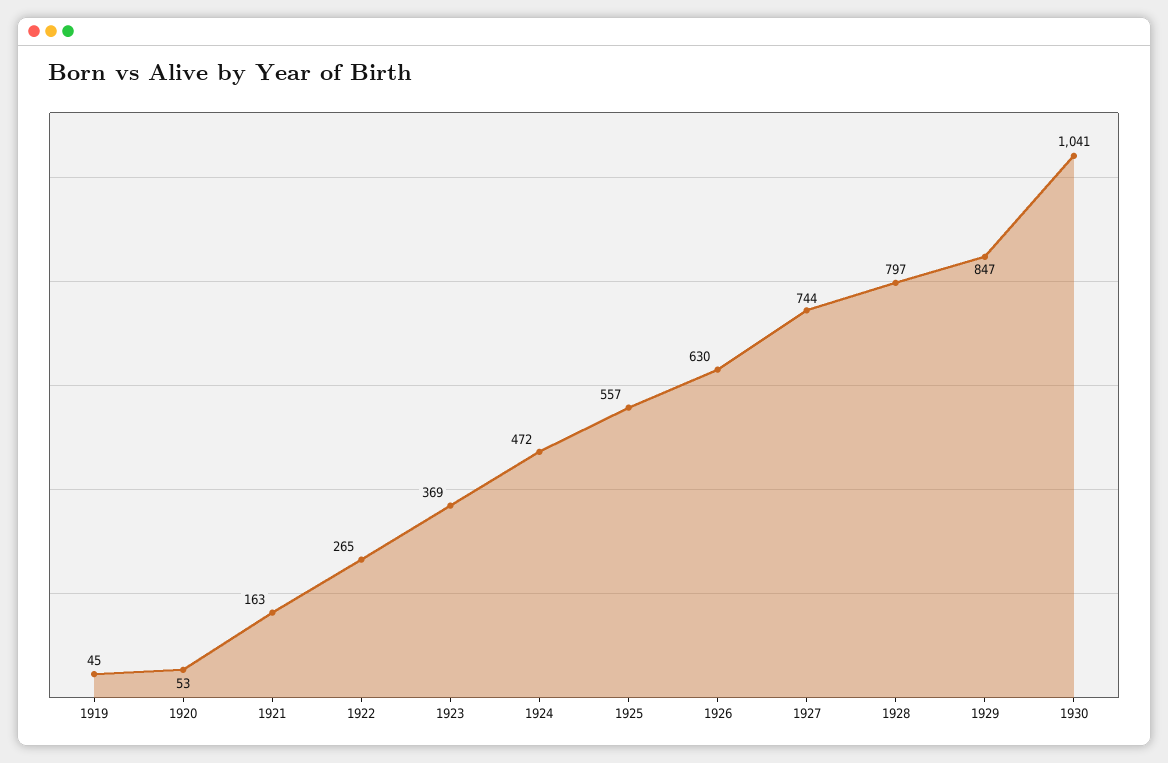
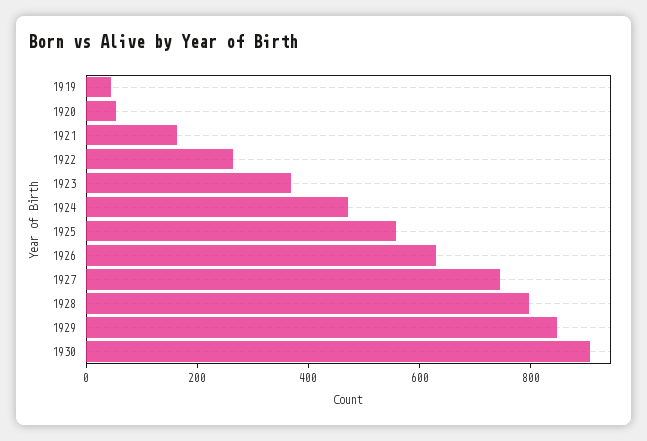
  {
    "1919": 45,
    "1920": 53,
    "1921": 163,
    "1922": 265,
    "1923": 369,
    "1924": 472,
    "1925": 557,
    "1926": 630,
    "1927": 744,
    "1928": 797,
    "1929": 847,
-   "1930": 1041
+   "1930": 900
  }

